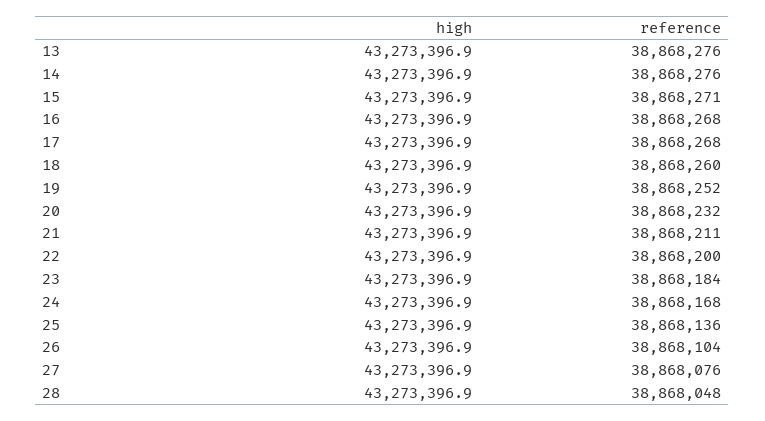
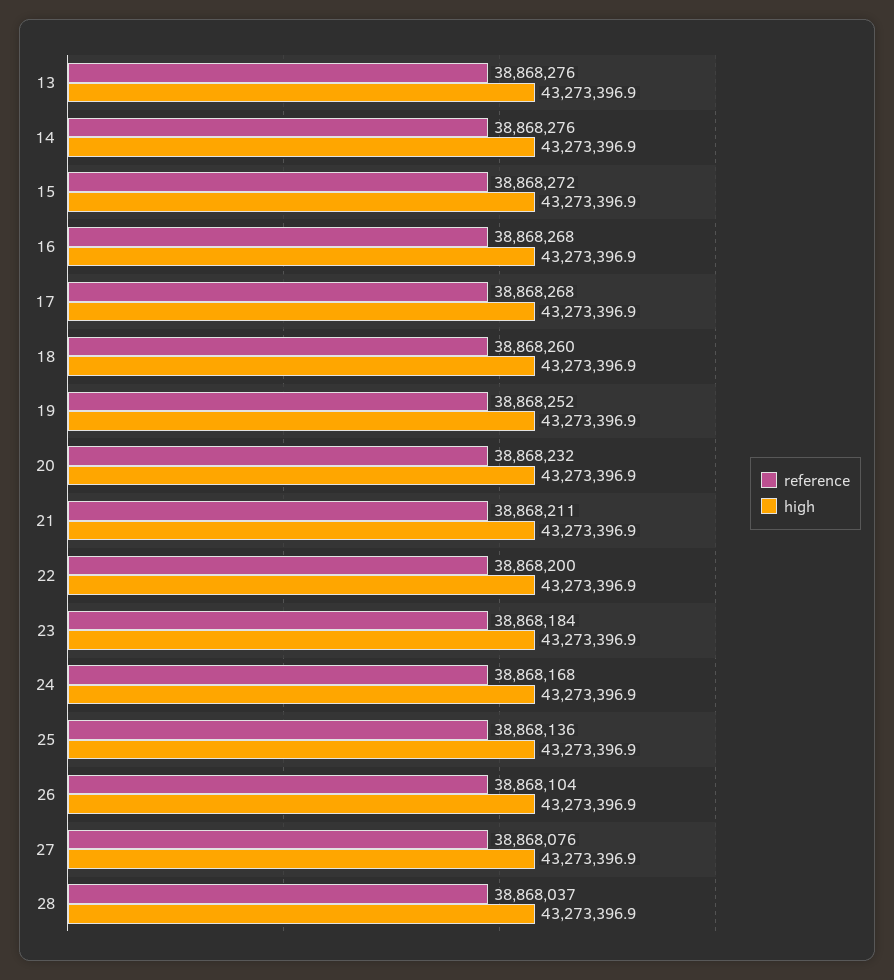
  {
    "high": {
      "13": 43273396.9,
      "14": 43273396.9,
      "15": 43273396.9,
      "16": 43273396.9,
      "17": 43273396.9,
      "18": 43273396.9,
      "19": 43273396.9,
      "20": 43273396.9,
      "21": 43273396.9,
      "22": 43273396.9,
      "23": 43273396.9,
      "24": 43273396.9,
      "25": 43273396.9,
      "26": 43273396.9,
      "27": 43273396.9,
      "28": 43273396.9
    },
    "reference": {
      "13": 38868276,
      "14": 38868276,
-     "15": 38868271,
+     "15": 38868272,
      "16": 38868268,
      "17": 38868268,
      "18": 38868260,
      "19": 38868252,
      "20": 38868232,
      "21": 38868211,
      "22": 38868200,
      "23": 38868184,
      "24": 38868168,
      "25": 38868136,
      "26": 38868104,
      "27": 38868076,
-     "28": 38868048
+     "28": 38868037
    }
  }

